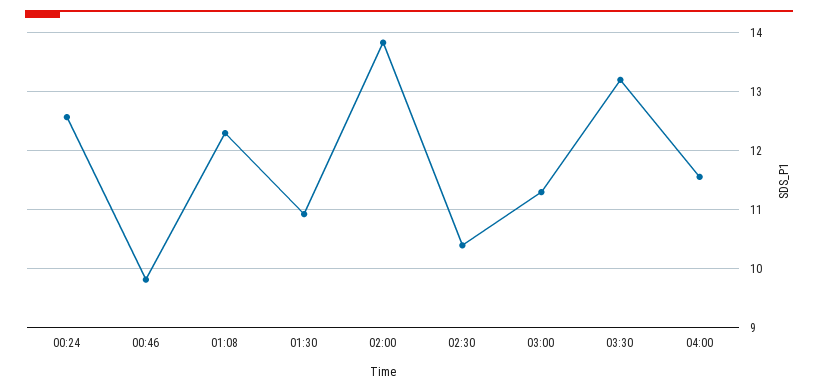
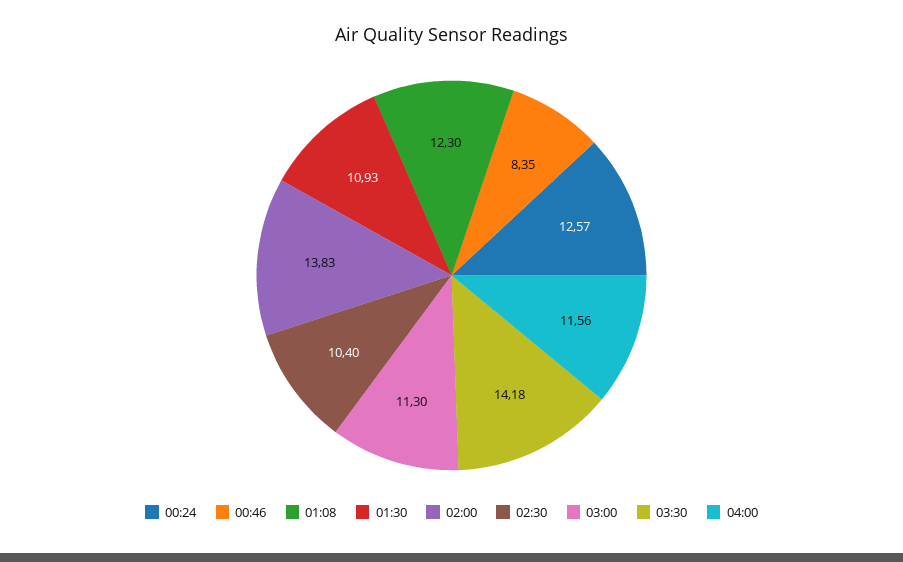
  {
    "00:24": 12.57,
-   "00:46": 9.8,
+   "00:46": 8.35,
    "01:08": 12.3,
    "01:30": 10.93,
    "02:00": 13.83,
    "02:30": 10.4,
    "03:00": 11.3,
-   "03:30": 13.2,
+   "03:30": 14.18,
    "04:00": 11.56
  }

